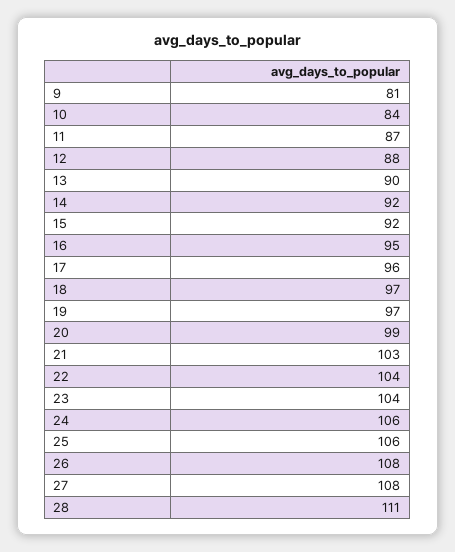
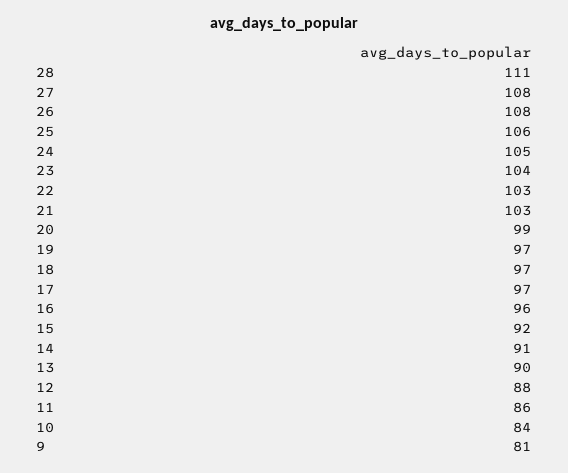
  {
    "9": 81,
    "10": 84,
-   "11": 87,
+   "11": 86,
    "12": 88,
    "13": 90,
-   "14": 92,
+   "14": 91,
    "15": 92,
-   "16": 95,
+   "16": 96,
-   "17": 96,
+   "17": 97,
    "18": 97,
    "19": 97,
    "20": 99,
    "21": 103,
-   "22": 104,
+   "22": 103,
    "23": 104,
-   "24": 106,
+   "24": 105,
    "25": 106,
    "26": 108,
    "27": 108,
    "28": 111
  }

